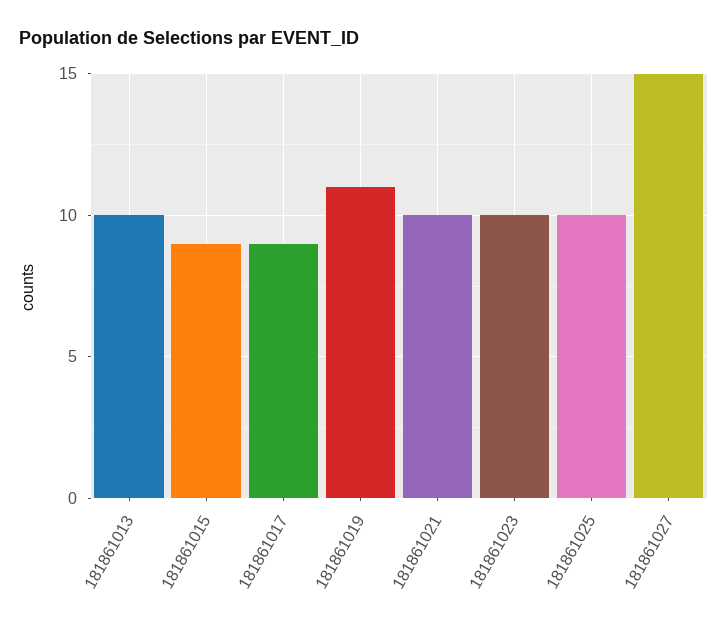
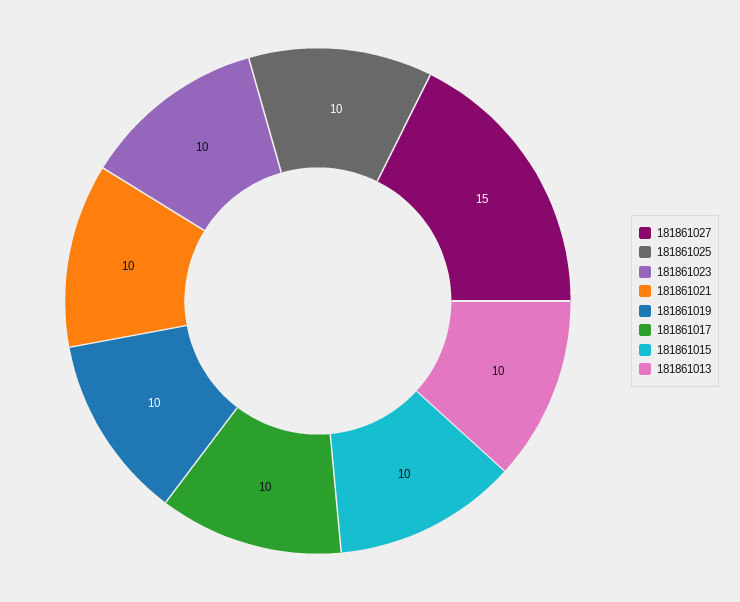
  {
    "181861013": 10,
-   "181861015": 9,
+   "181861015": 10,
-   "181861017": 9,
+   "181861017": 10,
-   "181861019": 11,
+   "181861019": 10,
    "181861021": 10,
    "181861023": 10,
    "181861025": 10,
    "181861027": 15
  }

